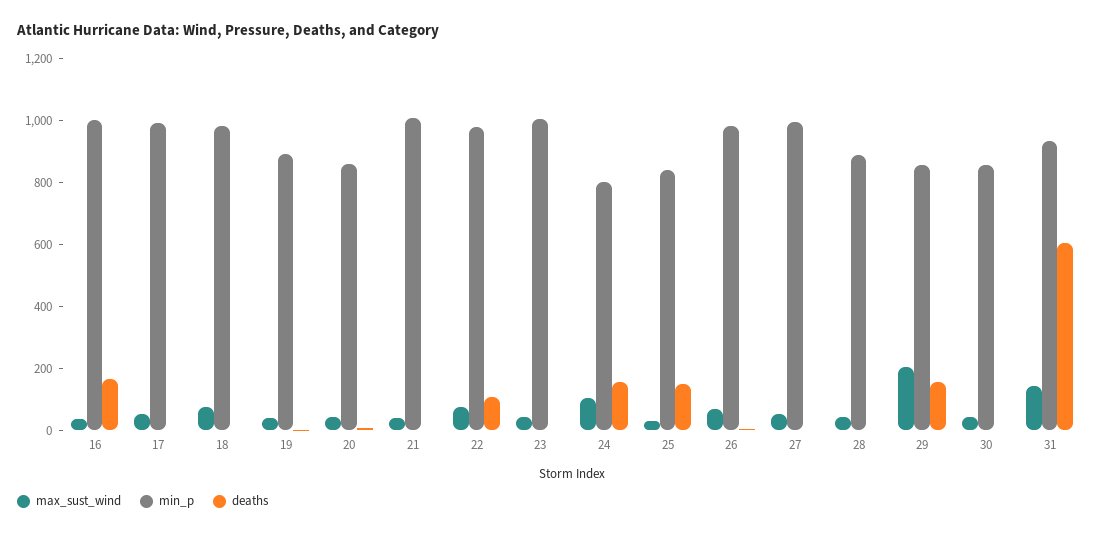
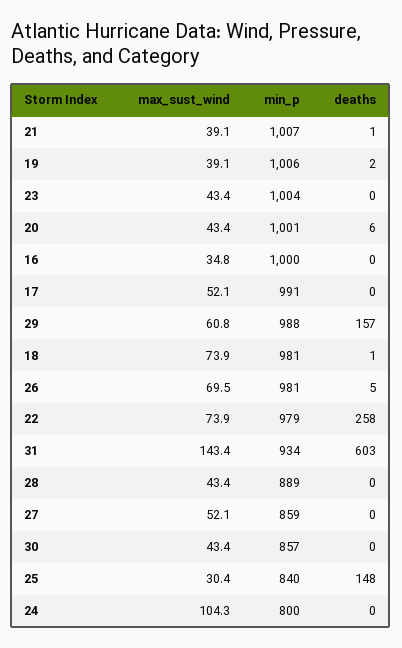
  {
    "max_sust_wind": {
      "16": 34.8,
      "17": 52.1,
      "18": 73.9,
      "19": 39.1,
      "20": 43.4,
      "21": 39.1,
      "22": 73.9,
      "23": 43.4,
      "24": 104.3,
      "25": 30.4,
      "26": 69.5,
      "27": 52.1,
      "28": 43.4,
-     "29": 200,
+     "29": 60.8,
      "30": 43.4,
      "31": 143.4
    },
    "min_p": {
      "16": 1000,
      "17": 991,
      "18": 981,
-     "19": 900,
+     "19": 1006,
-     "20": 850,
+     "20": 1001,
      "21": 1007,
      "22": 979,
      "23": 1004,
      "24": 800,
      "25": 840,
      "26": 981,
-     "27": 1000,
+     "27": 859,
      "28": 889,
-     "29": 850,
+     "29": 988,
      "30": 857,
      "31": 934
    },
    "deaths": {
-     "16": 150,
+     "16": 0,
      "17": 0,
      "18": 1,
      "19": 2,
      "20": 6,
      "21": 1,
-     "22": 100,
+     "22": 258,
      "23": 0,
-     "24": 150,
+     "24": 0,
      "25": 148,
      "26": 5,
      "27": 0,
      "28": 0,
      "29": 157,
      "30": 0,
      "31": 603
    }
  }

